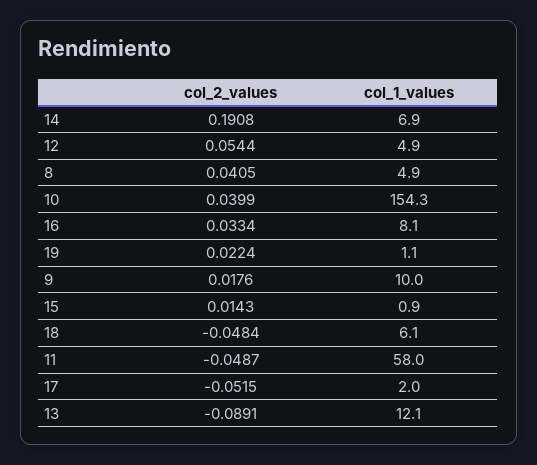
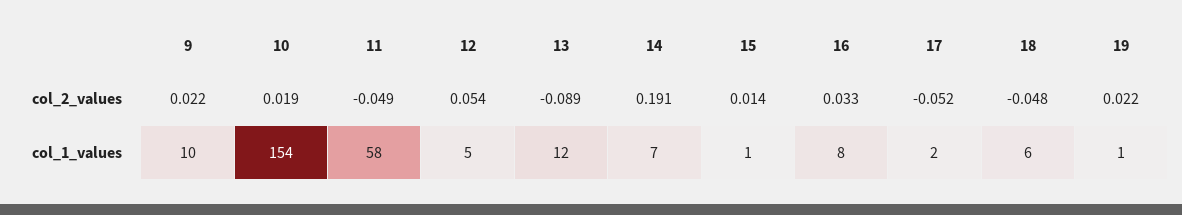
  {
    "col_2_values": {
      "14": 0.1908,
      "12": 0.0544,
-     "8": 0.0405,
-     "10": 0.0399,
+     "10": 0.019,
      "16": 0.0334,
      "19": 0.0224,
-     "9": 0.0176,
+     "9": 0.022,
      "15": 0.0143,
      "18": -0.0484,
      "11": -0.0487,
      "17": -0.0515,
      "13": -0.0891
    },
    "col_1_values": {
      "14": 6.9,
      "12": 4.9,
-     "8": 4.9,
      "10": 154.3,
      "16": 8.1,
      "19": 1.1,
      "9": 10,
      "15": 0.9,
      "18": 6.1,
      "11": 58,
      "17": 2,
      "13": 12.1
    }
  }

